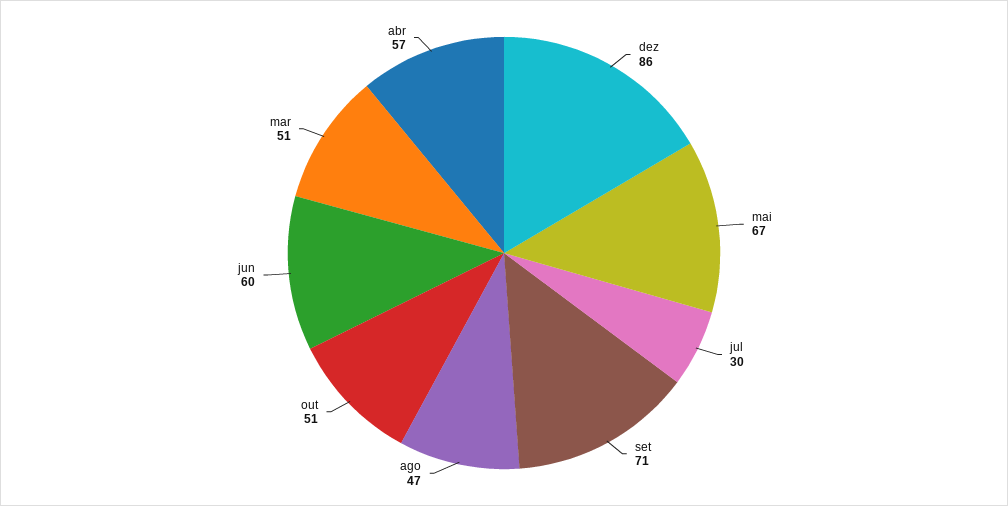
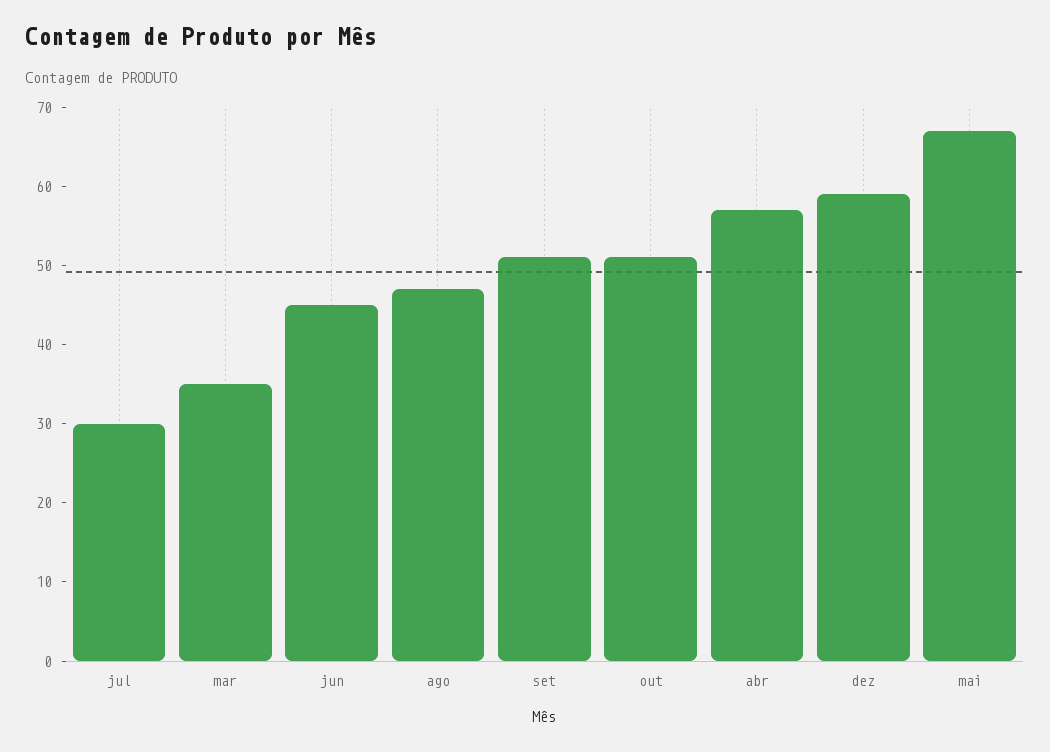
  {
-   "dez": 86,
+   "dez": 60,
    "mai": 67,
    "jul": 30,
-   "set": 71,
+   "set": 50,
    "ago": 47,
    "out": 51,
-   "jun": 60,
+   "jun": 45,
-   "mar": 51,
+   "mar": 35,
    "abr": 57
  }

